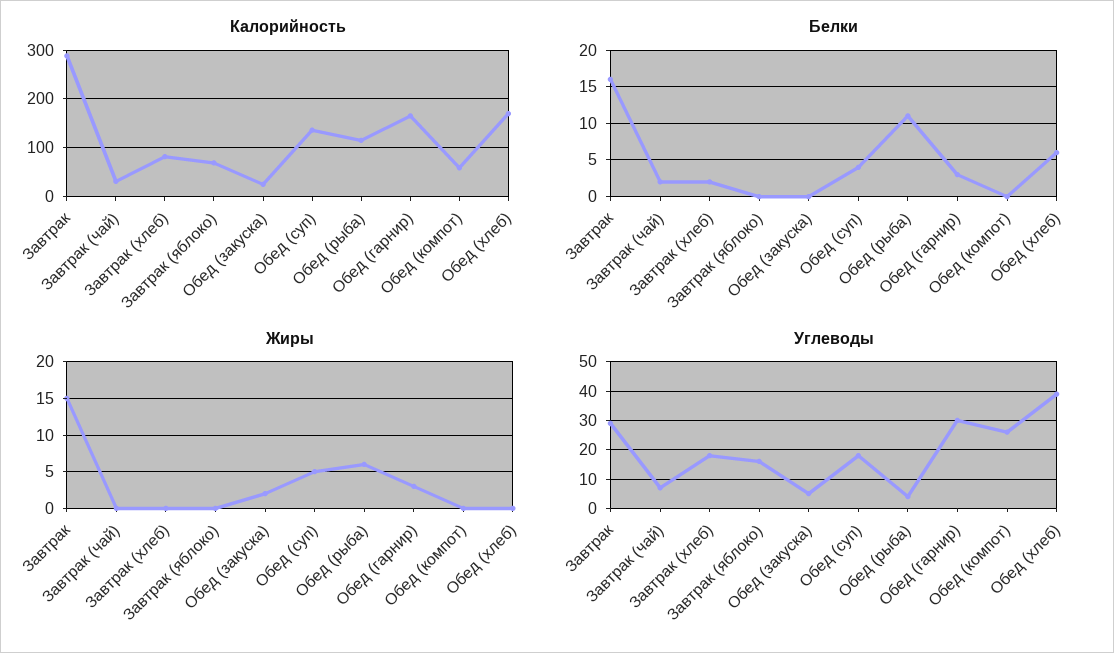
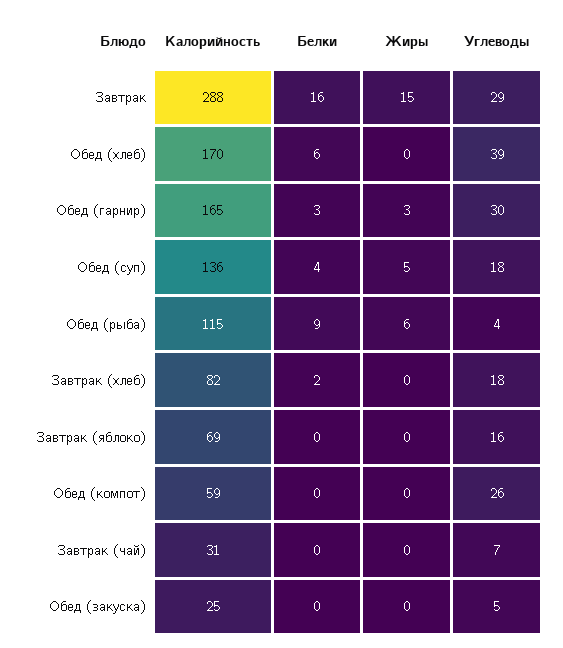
  {
    "Калорийность": {
      "Завтрак": 288,
      "Завтрак (чай)": 31,
      "Завтрак (хлеб)": 82,
      "Завтрак (яблоко)": 69,
      "Обед (закуска)": 25,
      "Обед (суп)": 136,
      "Обед (рыба)": 115,
      "Обед (гарнир)": 165,
      "Обед (компот)": 59,
      "Обед (хлеб)": 170
    },
    "Белки": {
      "Завтрак": 16,
-     "Завтрак (чай)": 2,
+     "Завтрак (чай)": 0,
      "Завтрак (хлеб)": 2,
      "Завтрак (яблоко)": 0,
      "Обед (закуска)": 0,
      "Обед (суп)": 4,
-     "Обед (рыба)": 11,
+     "Обед (рыба)": 9,
      "Обед (гарнир)": 3,
      "Обед (компот)": 0,
      "Обед (хлеб)": 6
    },
    "Жиры": {
      "Завтрак": 15,
      "Завтрак (чай)": 0,
      "Завтрак (хлеб)": 0,
      "Завтрак (яблоко)": 0,
-     "Обед (закуска)": 2,
+     "Обед (закуска)": 0,
      "Обед (суп)": 5,
      "Обед (рыба)": 6,
      "Обед (гарнир)": 3,
      "Обед (компот)": 0,
      "Обед (хлеб)": 0
    },
    "Углеводы": {
      "Завтрак": 29,
      "Завтрак (чай)": 7,
      "Завтрак (хлеб)": 18,
      "Завтрак (яблоко)": 16,
      "Обед (закуска)": 5,
      "Обед (суп)": 18,
      "Обед (рыба)": 4,
      "Обед (гарнир)": 30,
      "Обед (компот)": 26,
      "Обед (хлеб)": 39
    }
  }

